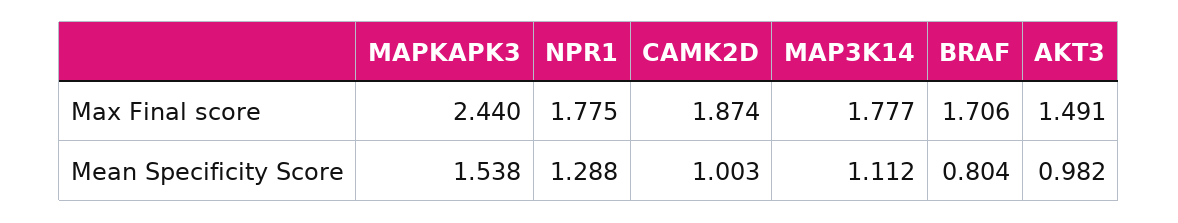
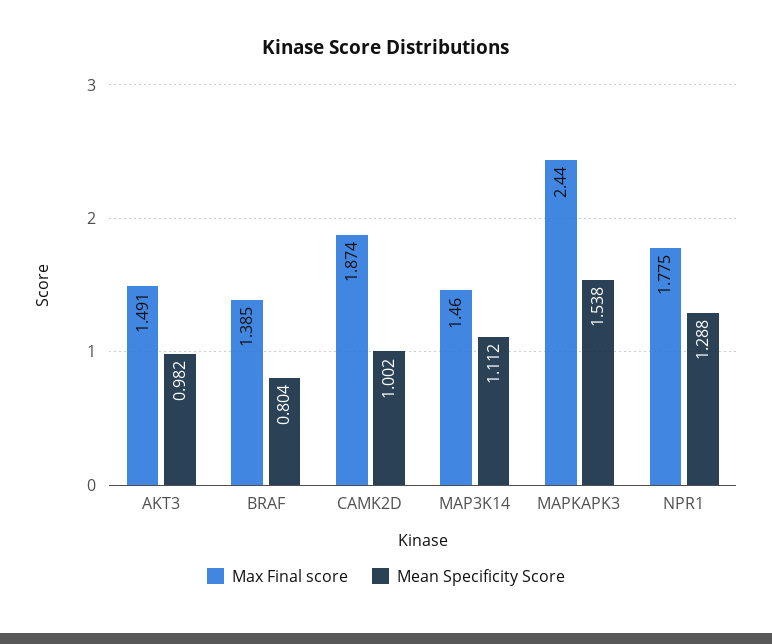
  {
    "Max Final score": {
      "MAPKAPK3": 2.44,
      "NPR1": 1.775,
      "CAMK2D": 1.874,
-     "MAP3K14": 1.777,
+     "MAP3K14": 1.46,
-     "BRAF": 1.706,
+     "BRAF": 1.385,
      "AKT3": 1.491
    },
    "Mean Specificity Score": {
      "MAPKAPK3": 1.538,
      "NPR1": 1.288,
-     "CAMK2D": 1.003,
+     "CAMK2D": 1.002,
      "MAP3K14": 1.112,
      "BRAF": 0.804,
      "AKT3": 0.982
    }
  }

